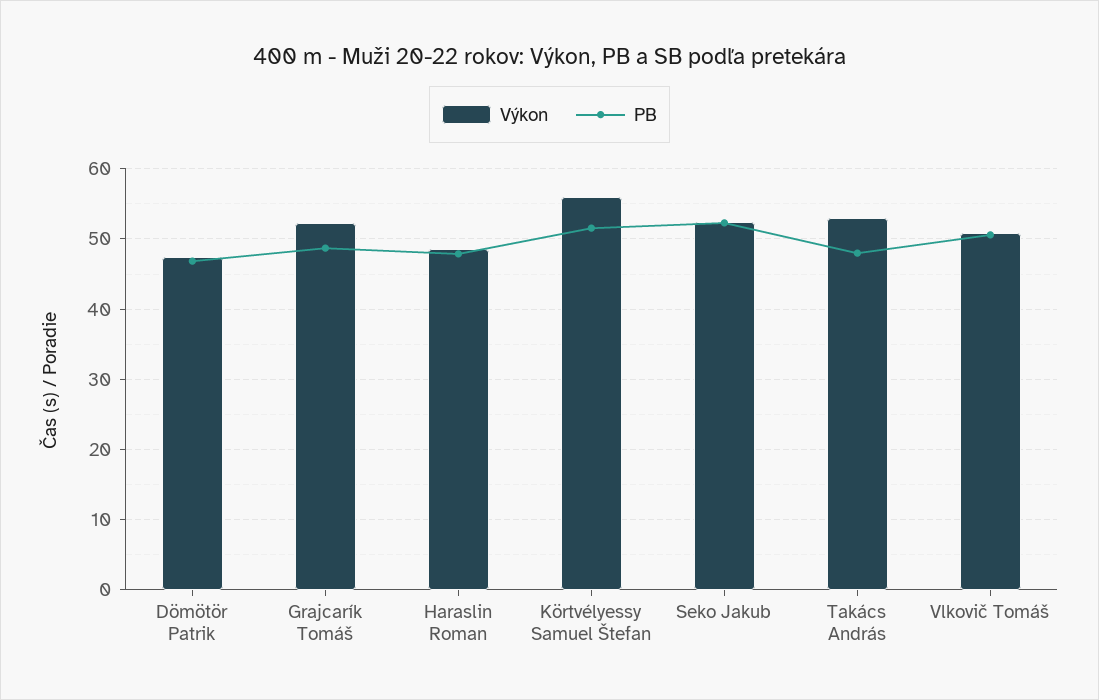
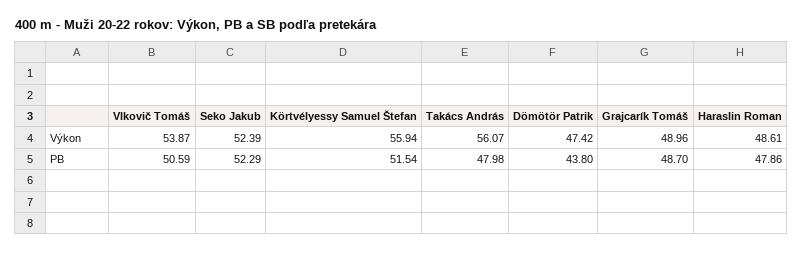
  {
    "Výkon": {
      "Dömötör Patrik": 47.42,
-     "Grajcarík Tomáš": 52,
+     "Grajcarík Tomáš": 48.96,
      "Haraslin Roman": 48.61,
      "Körtvélyessy Samuel Štefan": 55.94,
      "Seko Jakub": 52.39,
-     "Takács András": 53,
+     "Takács András": 56.07,
-     "Vlkovič Tomáš": 51
+     "Vlkovič Tomáš": 53.87
    },
    "PB": {
-     "Dömötör Patrik": 47,
+     "Dömötör Patrik": 43.8,
      "Grajcarík Tomáš": 48.7,
      "Haraslin Roman": 47.86,
      "Körtvélyessy Samuel Štefan": 51.54,
      "Seko Jakub": 52.29,
      "Takács András": 47.98,
      "Vlkovič Tomáš": 50.59
    }
  }

